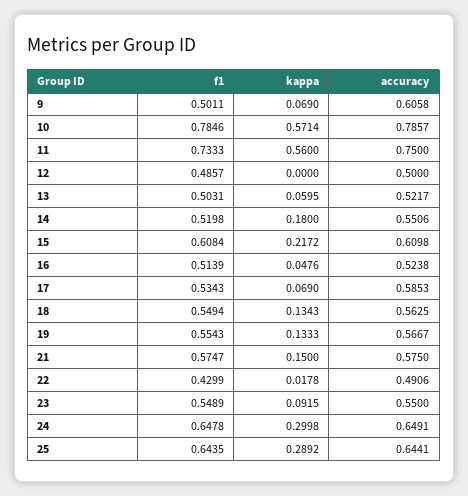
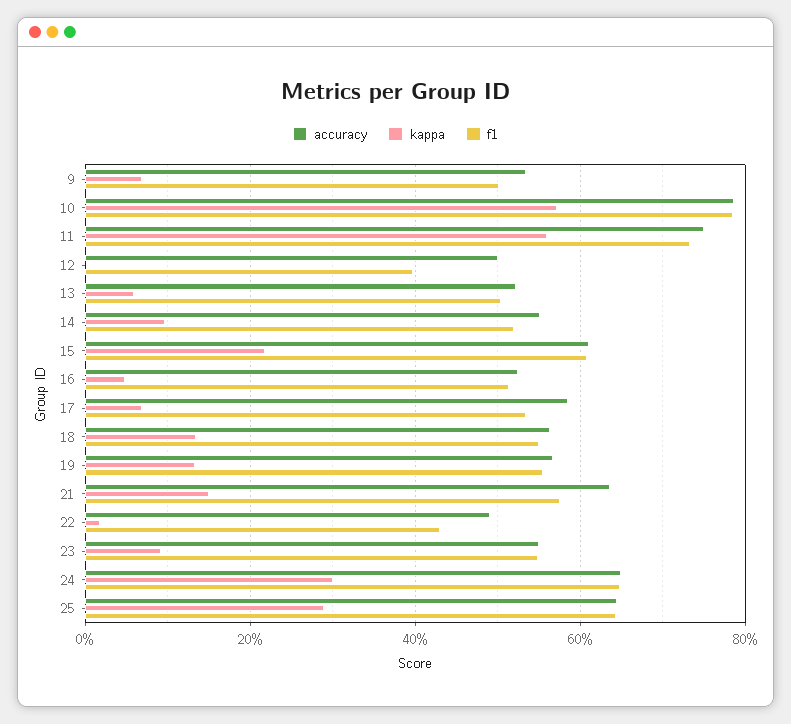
  {
    "f1": {
      "9": 0.5011,
      "10": 0.7846,
      "11": 0.7333,
-     "12": 0.4857,
+     "12": 0.4,
      "13": 0.5031,
      "14": 0.5198,
      "15": 0.6084,
      "16": 0.5139,
      "17": 0.5343,
      "18": 0.5494,
      "19": 0.5543,
      "21": 0.5747,
      "22": 0.4299,
      "23": 0.5489,
      "24": 0.6478,
      "25": 0.6435
    },
    "kappa": {
      "9": 0.069,
      "10": 0.5714,
      "11": 0.56,
      "12": 0,
      "13": 0.0595,
-     "14": 0.18,
+     "14": 0.1,
      "15": 0.2172,
      "16": 0.0476,
      "17": 0.069,
      "18": 0.1343,
      "19": 0.1333,
      "21": 0.15,
      "22": 0.0178,
      "23": 0.0915,
      "24": 0.2998,
      "25": 0.2892
    },
    "accuracy": {
-     "9": 0.6058,
+     "9": 0.54,
      "10": 0.7857,
      "11": 0.75,
      "12": 0.5,
      "13": 0.5217,
      "14": 0.5506,
      "15": 0.6098,
      "16": 0.5238,
      "17": 0.5853,
      "18": 0.5625,
      "19": 0.5667,
-     "21": 0.575,
+     "21": 0.64,
      "22": 0.4906,
      "23": 0.55,
      "24": 0.6491,
      "25": 0.6441
    }
  }

